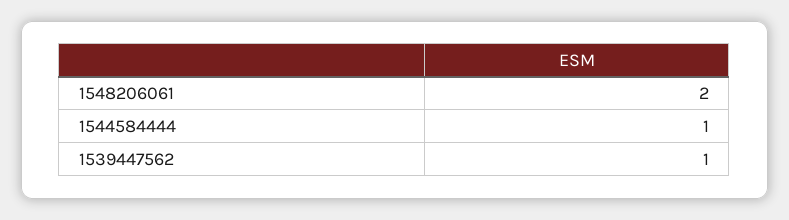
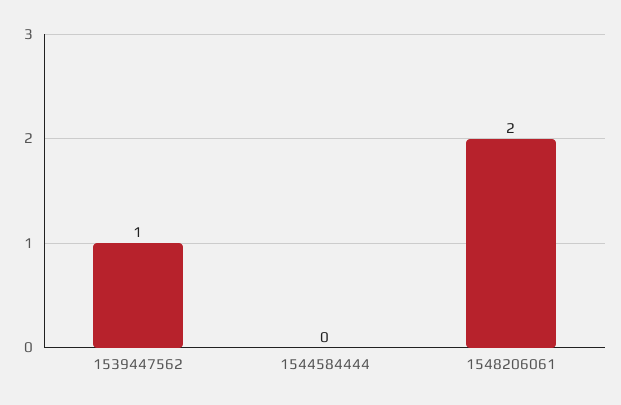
  {
    "1548206061": 2,
-   "1544584444": 1,
+   "1544584444": 0,
    "1539447562": 1
  }

